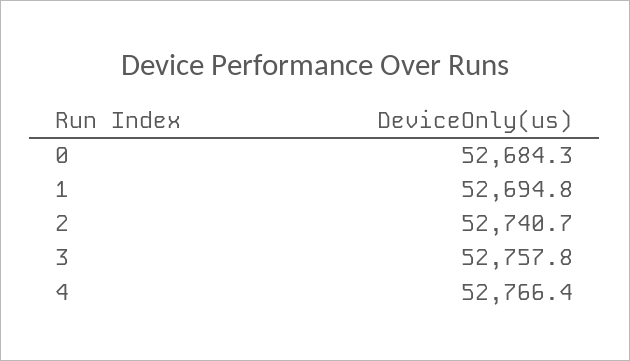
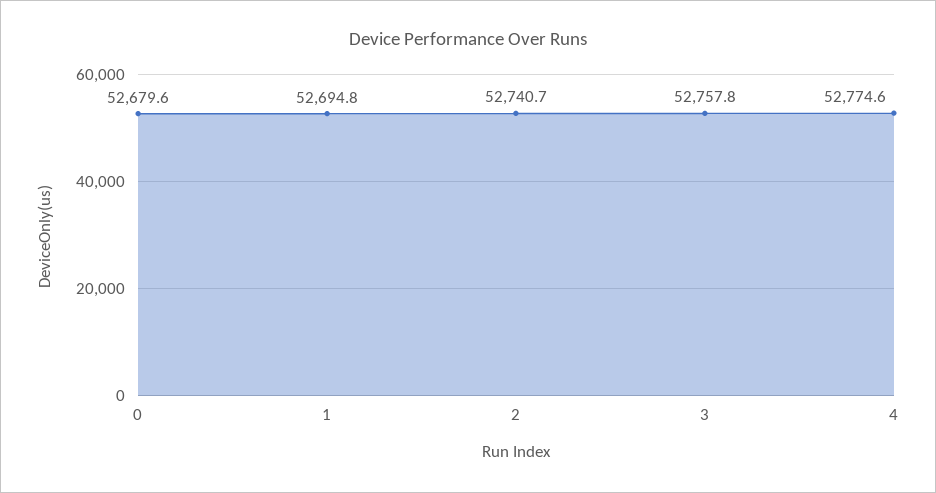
  {
-   "0": 52684.3,
+   "0": 52679.6,
    "1": 52694.8,
    "2": 52740.7,
    "3": 52757.8,
-   "4": 52766.4
+   "4": 52774.6
  }

